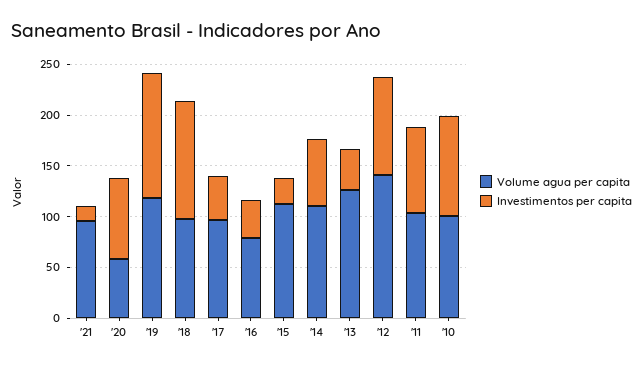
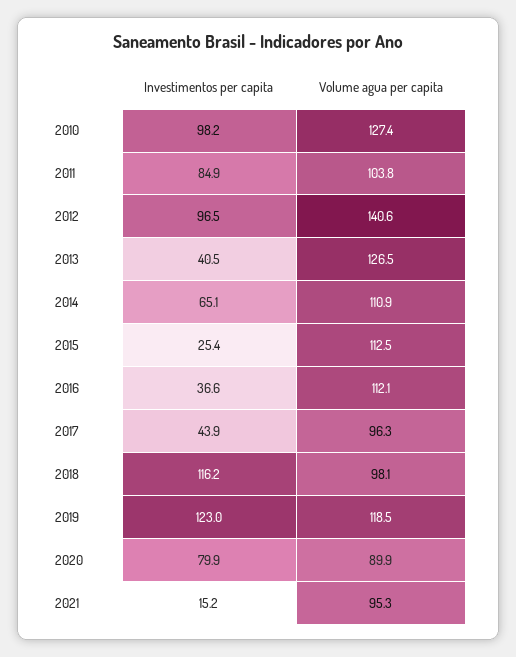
  {
    "Volume agua per capita": {
      "'21": 95.3,
-     "'20": 60,
+     "'20": 89.9,
      "'19": 118.5,
      "'18": 98.1,
      "'17": 96.3,
-     "'16": 80,
+     "'16": 112.1,
      "'15": 112.5,
      "'14": 110.9,
      "'13": 126.5,
      "'12": 140.6,
      "'11": 103.8,
-     "'10": 100
+     "'10": 127.4
    },
    "Investimentos per capita": {
      "'21": 15.2,
      "'20": 79.9,
      "'19": 123,
      "'18": 116.2,
      "'17": 43.9,
      "'16": 36.6,
      "'15": 25.4,
      "'14": 65.1,
      "'13": 40.5,
      "'12": 96.5,
      "'11": 84.9,
      "'10": 98.2
    }
  }

